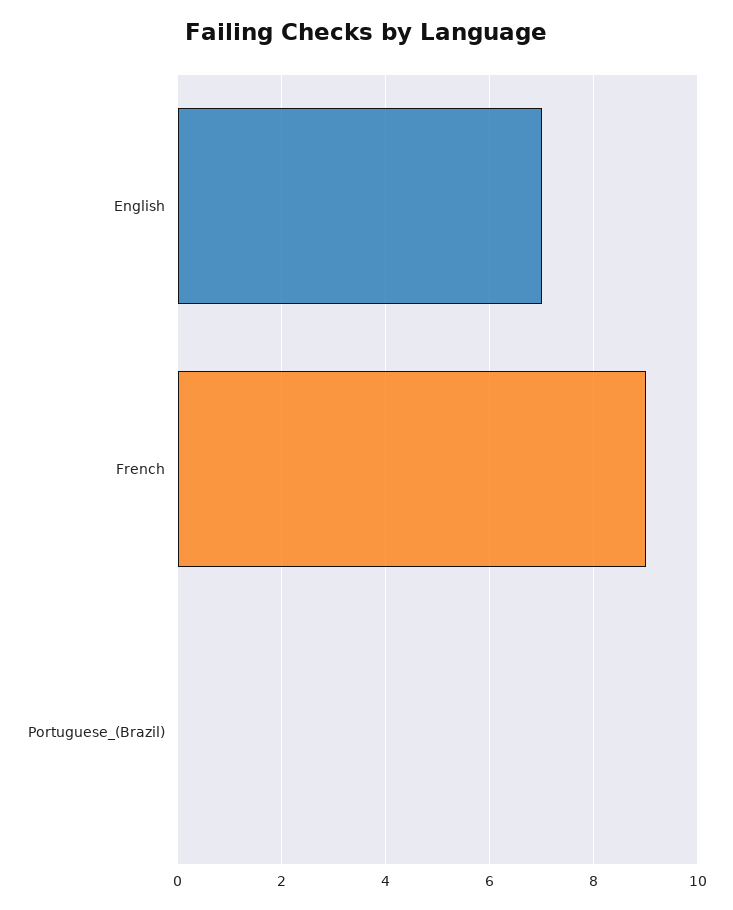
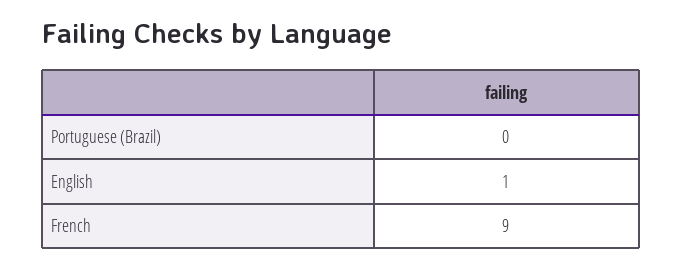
  {
-   "English": 7,
+   "English": 1,
    "French": 9,
    "Portuguese_(Brazil)": 0
  }

